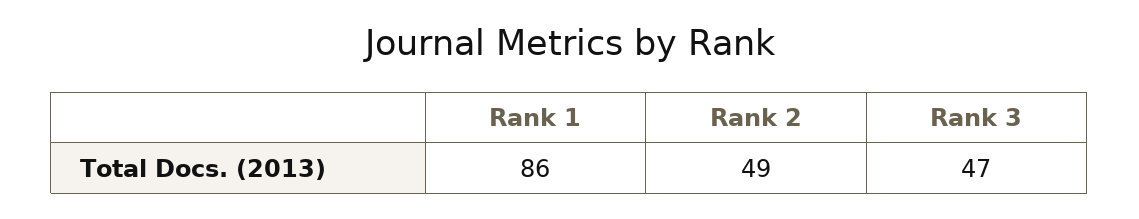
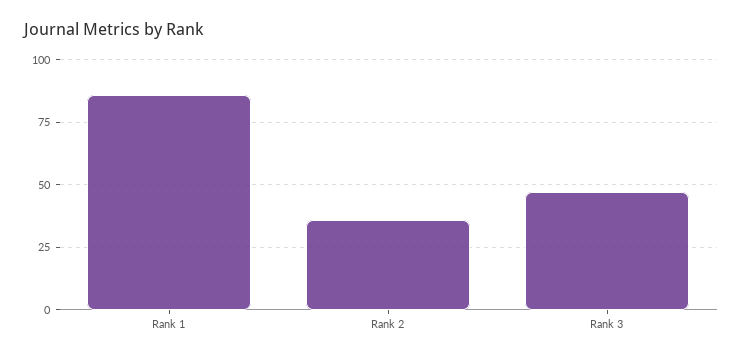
  {
    "Rank 1": 86,
-   "Rank 2": 49,
+   "Rank 2": 35,
    "Rank 3": 47
  }

